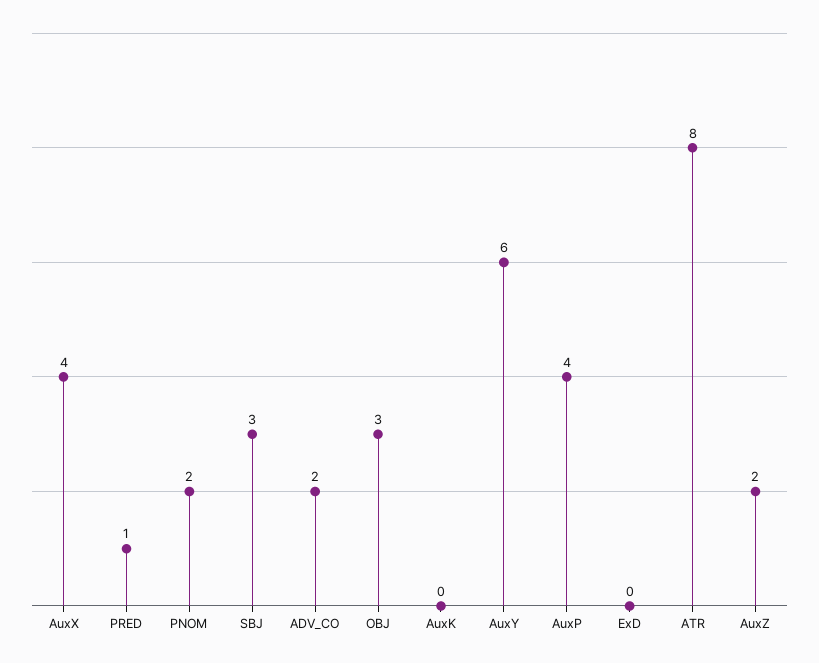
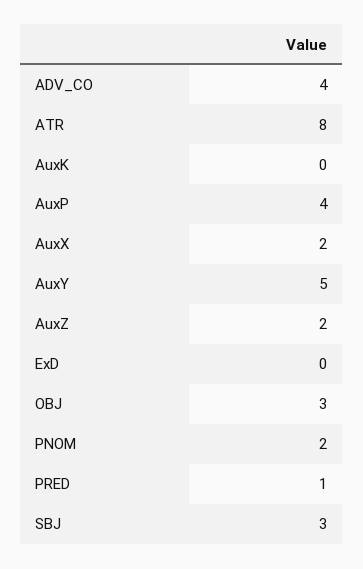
  {
-   "AuxX": 4,
+   "AuxX": 2,
    "PRED": 1,
    "PNOM": 2,
    "SBJ": 3,
-   "ADV_CO": 2,
+   "ADV_CO": 4,
    "OBJ": 3,
    "AuxK": 0,
-   "AuxY": 6,
+   "AuxY": 5,
    "AuxP": 4,
    "ExD": 0,
    "ATR": 8,
    "AuxZ": 2
  }

